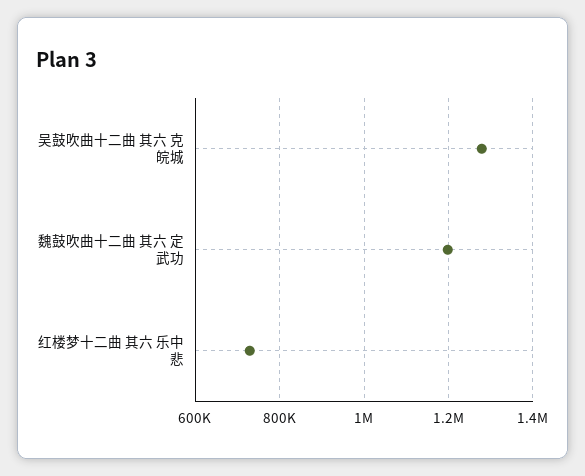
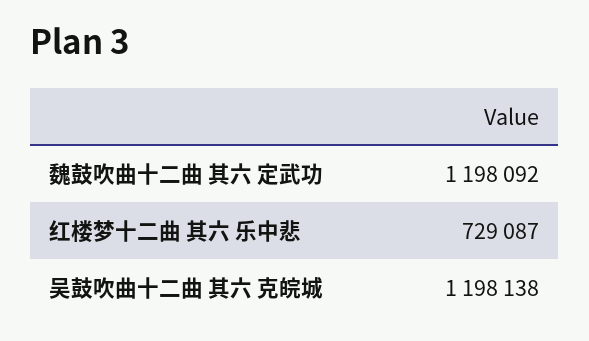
  {
-   "吴鼓吹曲十二曲 其六 克皖城": 1280000,
+   "吴鼓吹曲十二曲 其六 克皖城": 1198138,
    "魏鼓吹曲十二曲 其六 定武功": 1198092,
    "红楼梦十二曲 其六 乐中悲": 729087
  }

